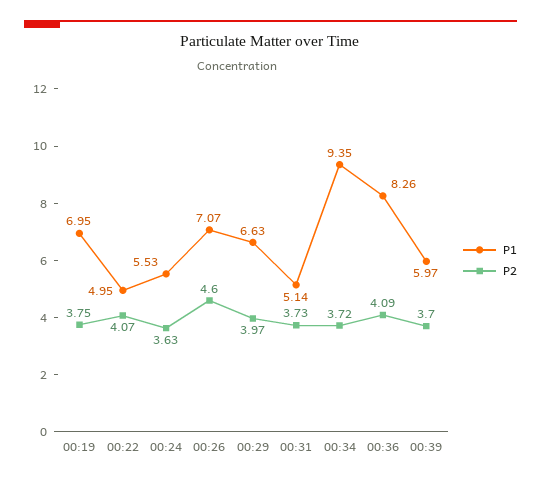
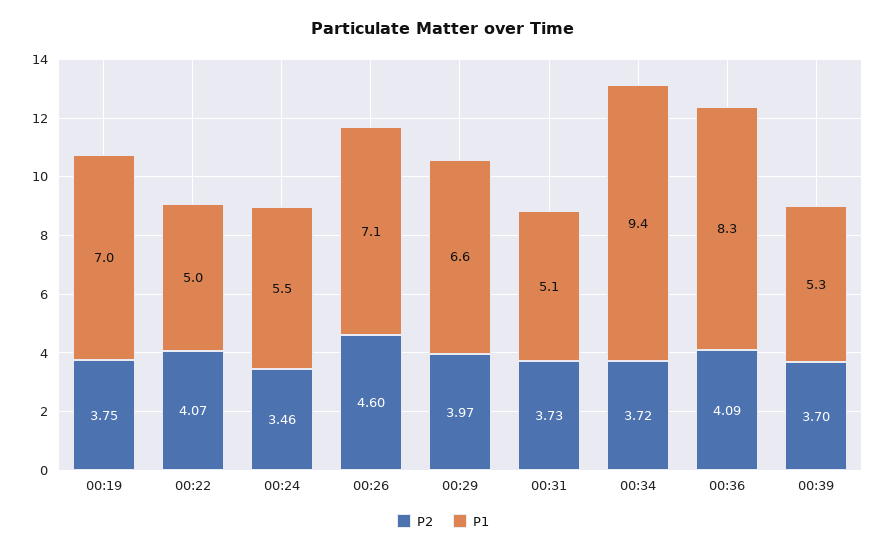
  {
    "P1": {
      "00:19": 6.95,
      "00:22": 4.95,
      "00:24": 5.53,
      "00:26": 7.07,
      "00:29": 6.63,
      "00:31": 5.14,
      "00:34": 9.35,
      "00:36": 8.26,
-     "00:39": 5.97
+     "00:39": 5.3
    },
    "P2": {
      "00:19": 3.75,
      "00:22": 4.07,
-     "00:24": 3.63,
+     "00:24": 3.46,
      "00:26": 4.6,
      "00:29": 3.97,
      "00:31": 3.73,
      "00:34": 3.72,
      "00:36": 4.09,
      "00:39": 3.7
    }
  }

